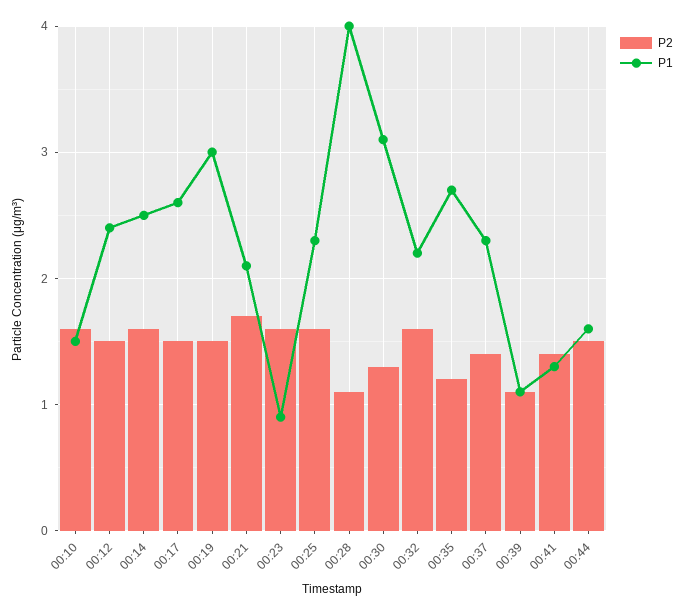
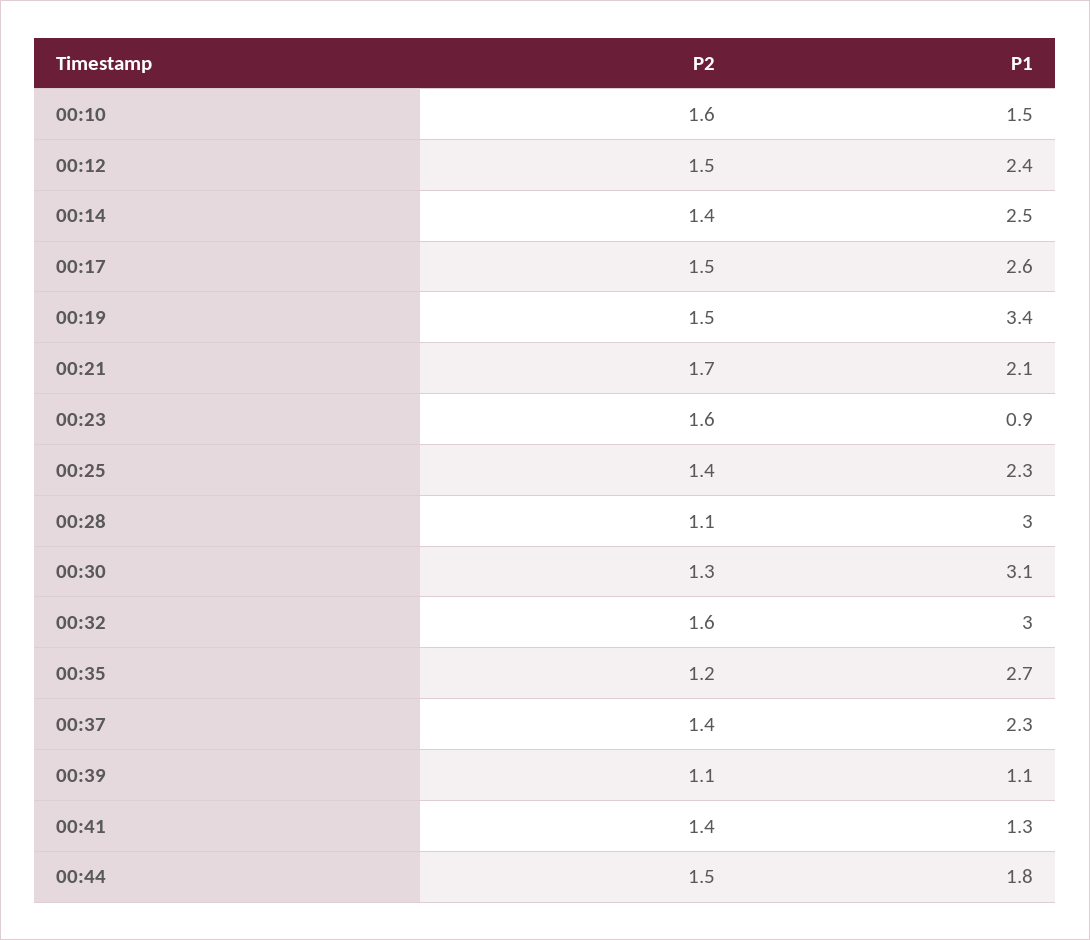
  {
    "P2": {
      "00:10": 1.6,
      "00:12": 1.5,
-     "00:14": 1.6,
+     "00:14": 1.4,
      "00:17": 1.5,
      "00:19": 1.5,
      "00:21": 1.7,
      "00:23": 1.6,
-     "00:25": 1.6,
+     "00:25": 1.4,
      "00:28": 1.1,
      "00:30": 1.3,
      "00:32": 1.6,
      "00:35": 1.2,
      "00:37": 1.4,
      "00:39": 1.1,
      "00:41": 1.4,
      "00:44": 1.5
    },
    "P1": {
      "00:10": 1.5,
      "00:12": 2.4,
      "00:14": 2.5,
      "00:17": 2.6,
-     "00:19": 3,
+     "00:19": 3.4,
      "00:21": 2.1,
      "00:23": 0.9,
      "00:25": 2.3,
-     "00:28": 4,
+     "00:28": 3,
      "00:30": 3.1,
-     "00:32": 2.2,
+     "00:32": 3,
      "00:35": 2.7,
      "00:37": 2.3,
      "00:39": 1.1,
      "00:41": 1.3,
-     "00:44": 1.6
+     "00:44": 1.8
    }
  }

